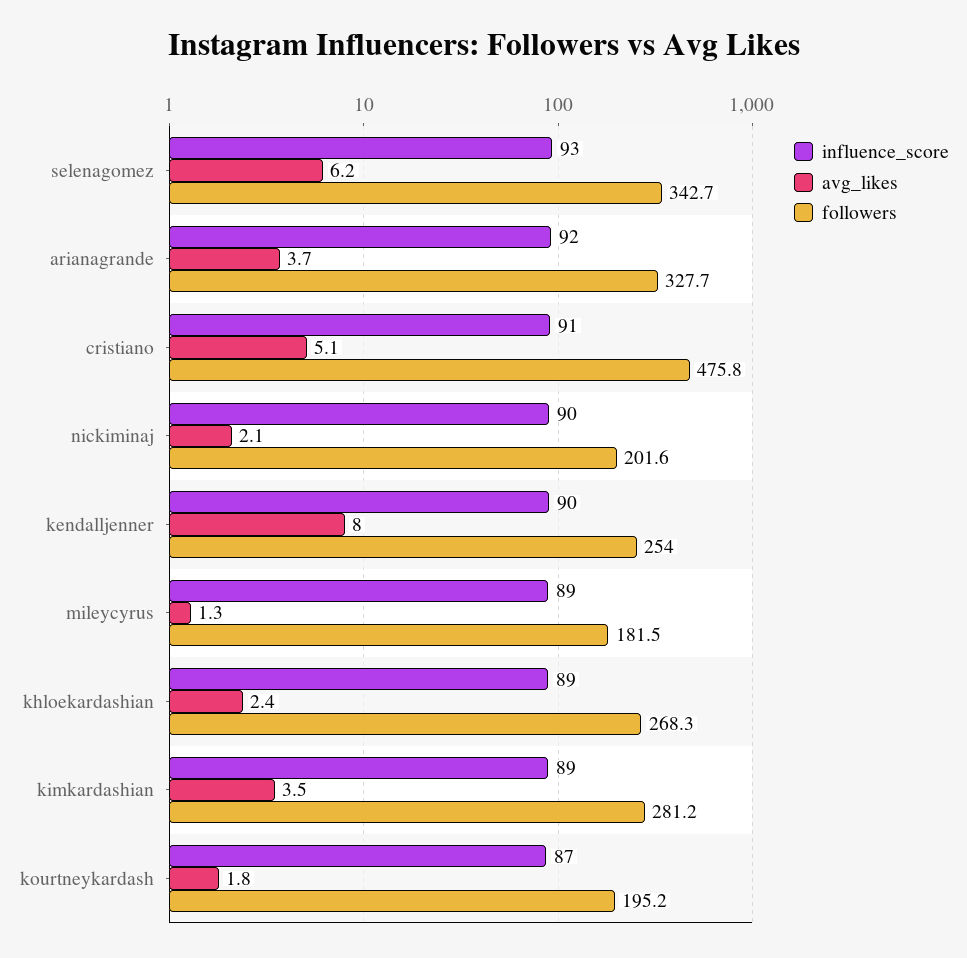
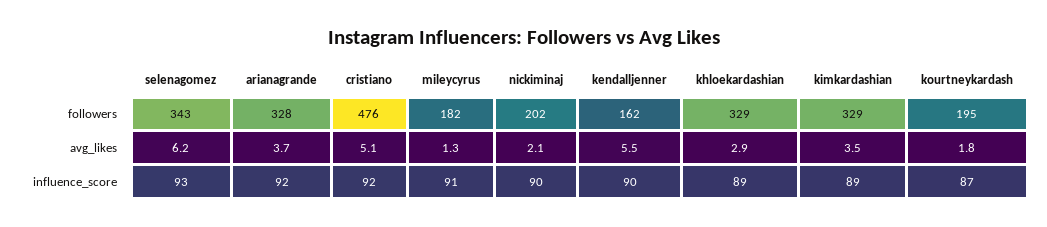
  {
    "influence_score": {
      "selenagomez": 93,
      "arianagrande": 92,
-     "cristiano": 91,
+     "cristiano": 92,
      "nickiminaj": 90,
      "kendalljenner": 90,
-     "mileycyrus": 89,
+     "mileycyrus": 91,
      "khloekardashian": 89,
      "kimkardashian": 89,
      "kourtneykardash": 87
    },
    "avg_likes": {
      "selenagomez": 6.2,
      "arianagrande": 3.7,
      "cristiano": 5.1,
      "nickiminaj": 2.1,
-     "kendalljenner": 8,
+     "kendalljenner": 5.5,
      "mileycyrus": 1.3,
-     "khloekardashian": 2.4,
+     "khloekardashian": 2.9,
      "kimkardashian": 3.5,
      "kourtneykardash": 1.8
    },
    "followers": {
      "selenagomez": 342.7,
      "arianagrande": 327.7,
      "cristiano": 475.8,
      "nickiminaj": 201.6,
-     "kendalljenner": 254,
+     "kendalljenner": 162,
      "mileycyrus": 181.5,
-     "khloekardashian": 268.3,
+     "khloekardashian": 329,
-     "kimkardashian": 281.2,
+     "kimkardashian": 329,
      "kourtneykardash": 195.2
    }
  }

